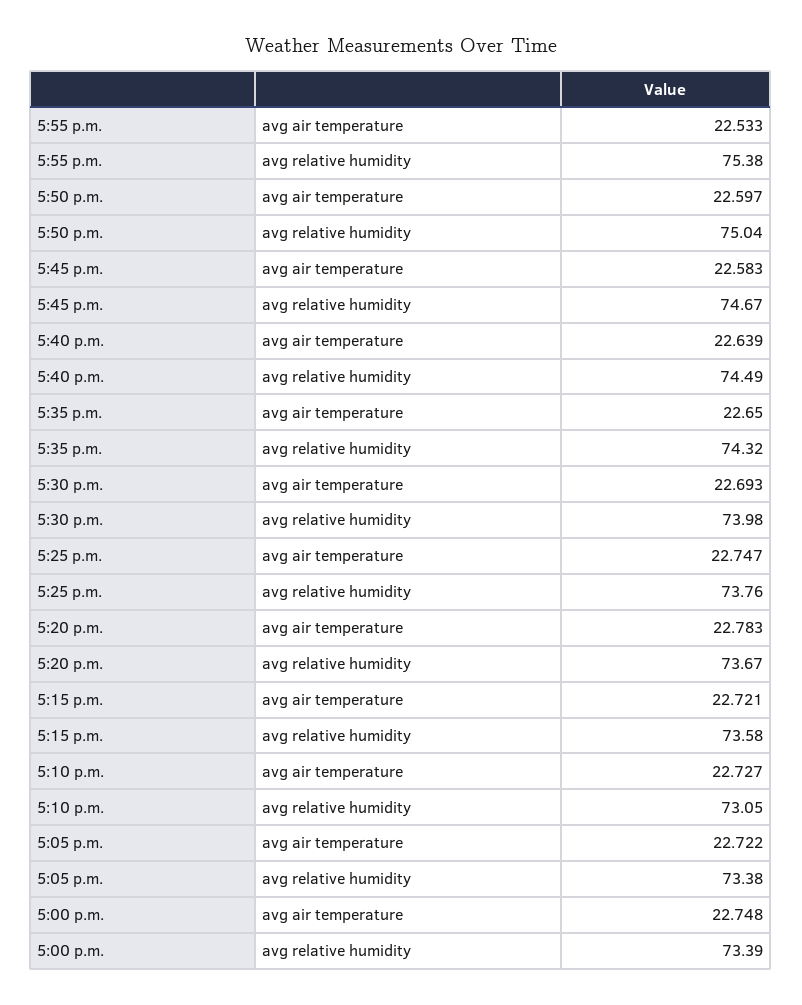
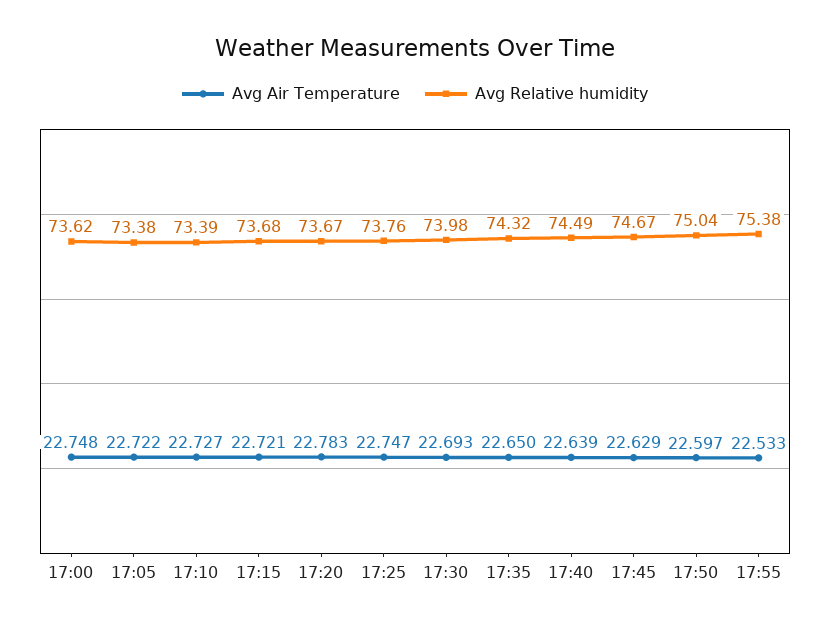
  {
    "avg air temperature": {
      "5:55 p.m.": 22.533,
      "5:50 p.m.": 22.597,
-     "5:45 p.m.": 22.583,
+     "5:45 p.m.": 22.629,
      "5:40 p.m.": 22.639,
      "5:35 p.m.": 22.65,
      "5:30 p.m.": 22.693,
      "5:25 p.m.": 22.747,
      "5:20 p.m.": 22.783,
      "5:15 p.m.": 22.721,
      "5:10 p.m.": 22.727,
      "5:05 p.m.": 22.722,
      "5:00 p.m.": 22.748
    },
    "avg relative humidity": {
      "5:55 p.m.": 75.38,
      "5:50 p.m.": 75.04,
      "5:45 p.m.": 74.67,
      "5:40 p.m.": 74.49,
      "5:35 p.m.": 74.32,
      "5:30 p.m.": 73.98,
      "5:25 p.m.": 73.76,
      "5:20 p.m.": 73.67,
-     "5:15 p.m.": 73.58,
+     "5:15 p.m.": 73.68,
-     "5:10 p.m.": 73.05,
+     "5:10 p.m.": 73.39,
      "5:05 p.m.": 73.38,
-     "5:00 p.m.": 73.39
+     "5:00 p.m.": 73.62
    }
  }

